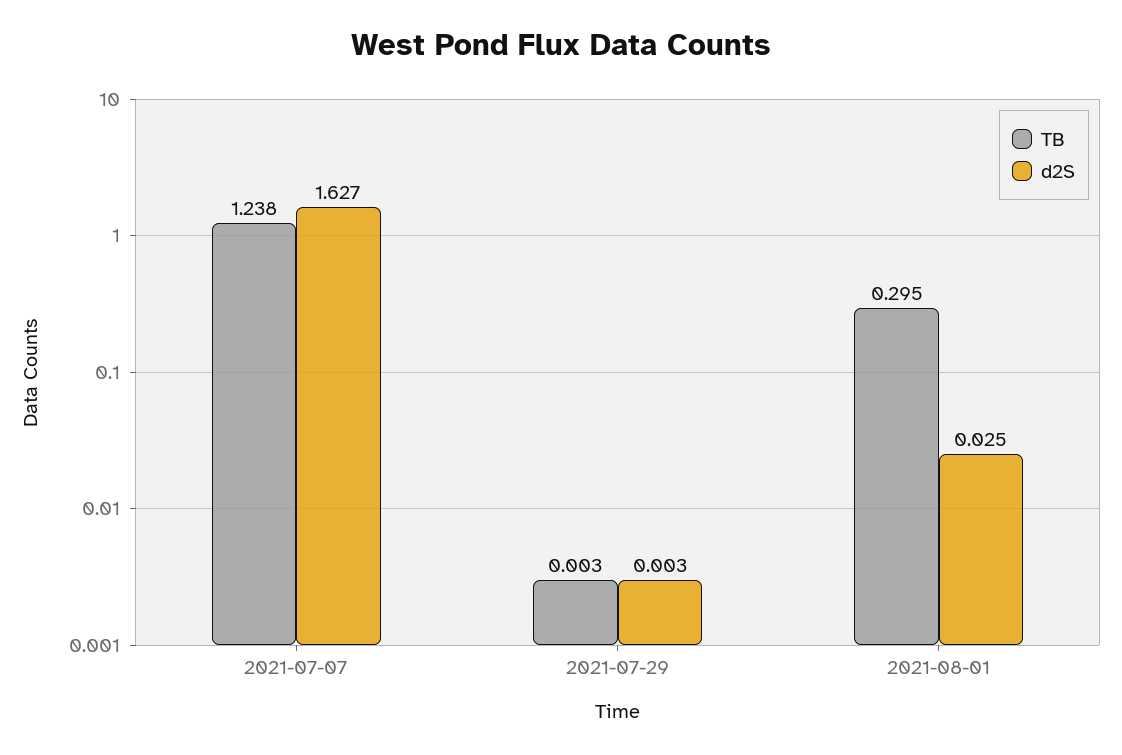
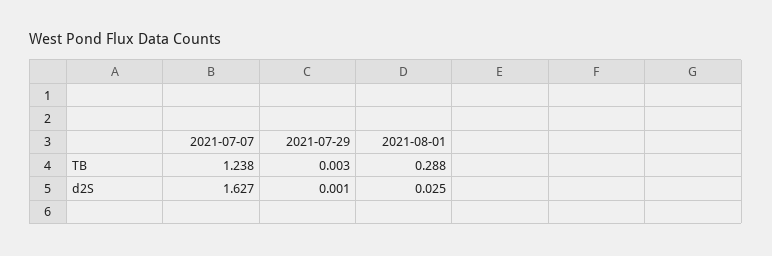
  {
    "TB": {
      "2021-07-07": 1.238,
      "2021-07-29": 0.003,
-     "2021-08-01": 0.295
+     "2021-08-01": 0.288
    },
    "d2S": {
      "2021-07-07": 1.627,
-     "2021-07-29": 0.003,
+     "2021-07-29": 0.001,
      "2021-08-01": 0.025
    }
  }

